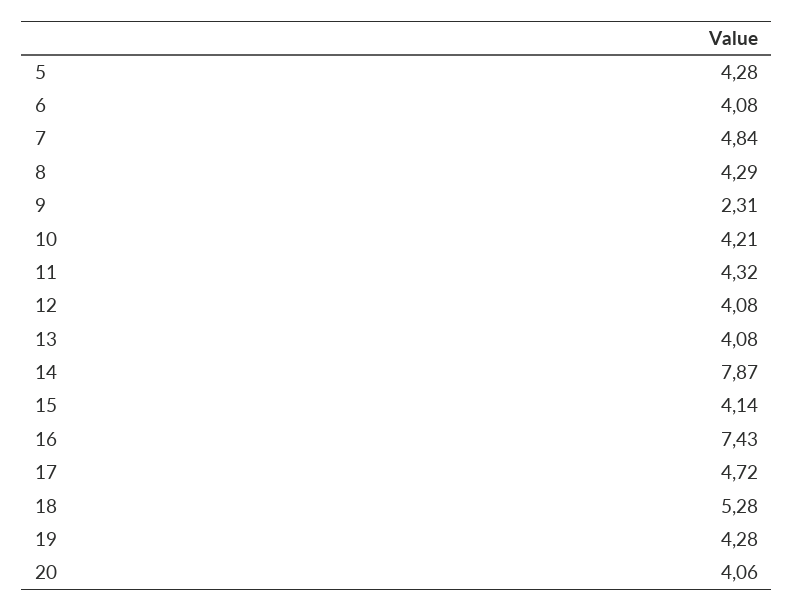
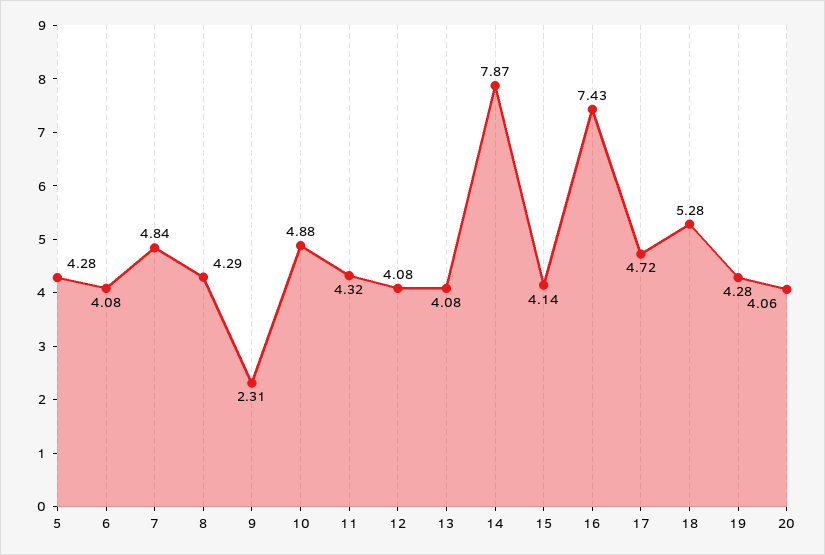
  {
    "5": 4.28,
    "6": 4.08,
    "7": 4.84,
    "8": 4.29,
    "9": 2.31,
-   "10": 4.21,
+   "10": 4.88,
    "11": 4.32,
    "12": 4.08,
    "13": 4.08,
    "14": 7.87,
    "15": 4.14,
    "16": 7.43,
    "17": 4.72,
    "18": 5.28,
    "19": 4.28,
    "20": 4.06
  }

